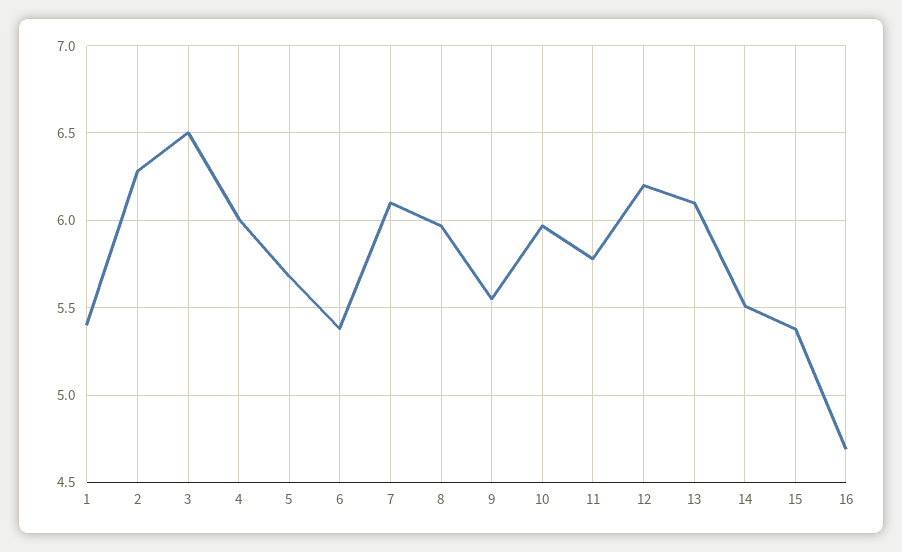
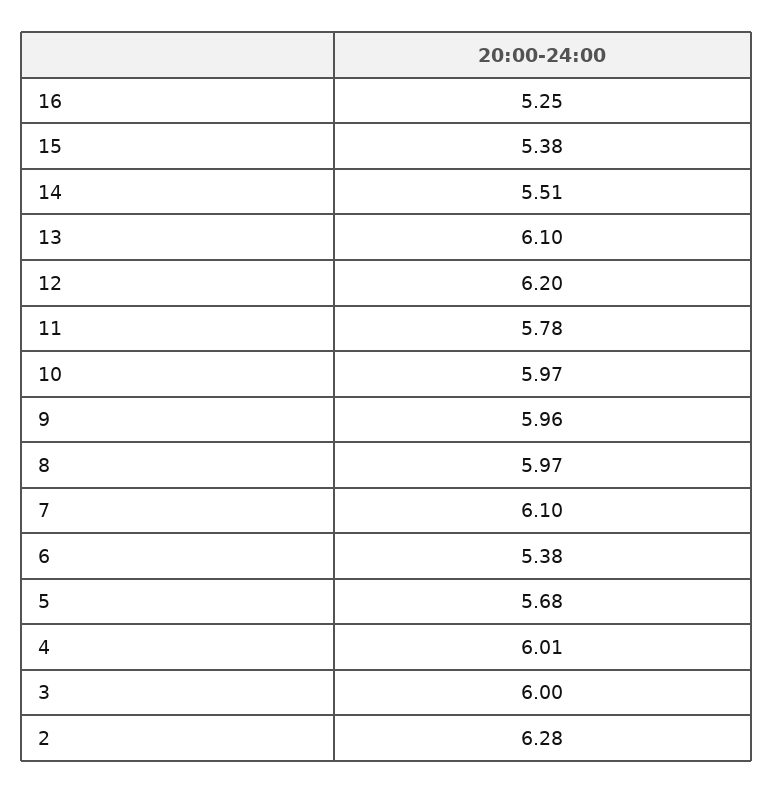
  {
-   "1": 5.4,
    "2": 6.28,
-   "3": 6.5,
+   "3": 6,
    "4": 6.01,
    "5": 5.68,
    "6": 5.38,
    "7": 6.1,
    "8": 5.97,
-   "9": 5.55,
+   "9": 5.96,
    "10": 5.97,
    "11": 5.78,
    "12": 6.2,
    "13": 6.1,
    "14": 5.51,
    "15": 5.38,
-   "16": 4.7
+   "16": 5.25
  }

